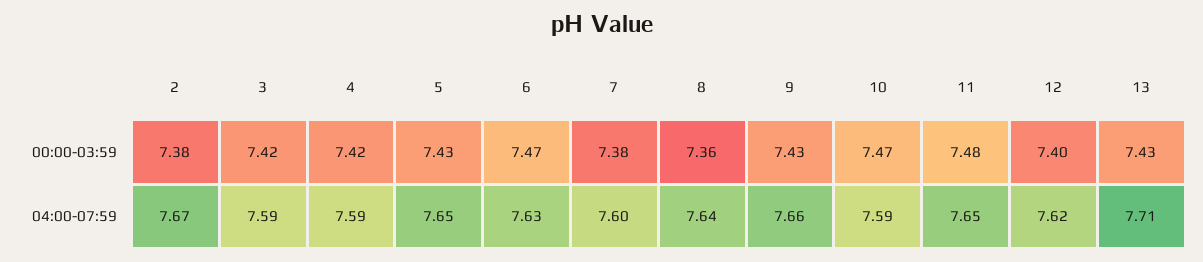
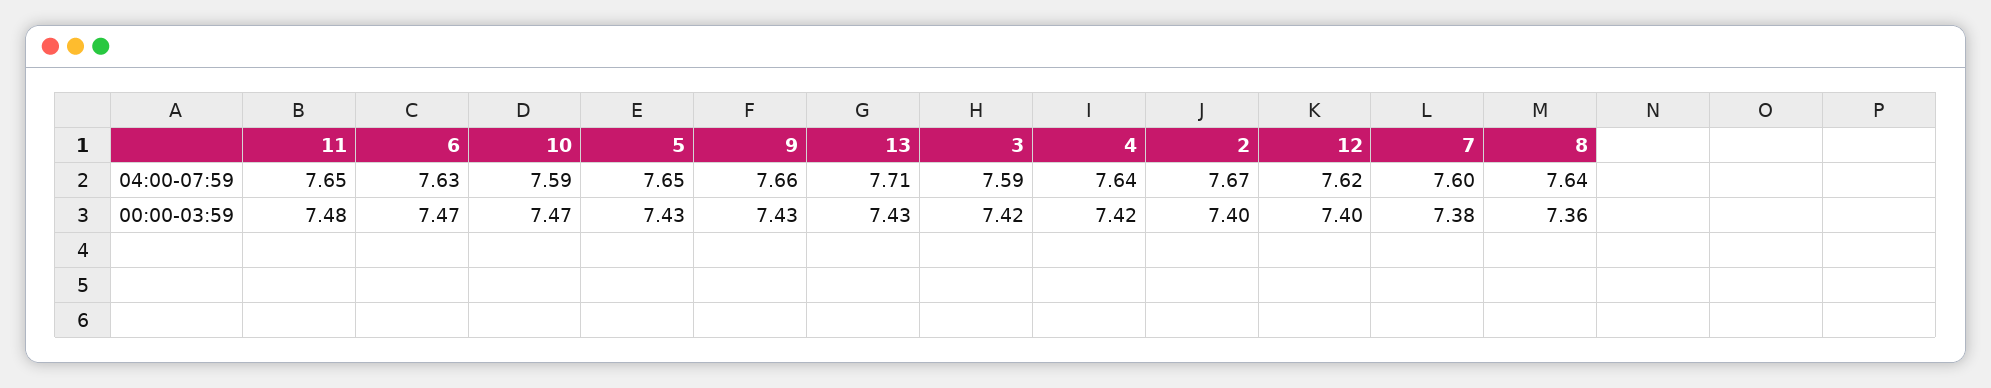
  {
    "2": {
-     "00:00-03:59": 7.38,
+     "00:00-03:59": 7.4,
      "04:00-07:59": 7.67
    },
    "3": {
      "00:00-03:59": 7.42,
      "04:00-07:59": 7.59
    },
    "4": {
      "00:00-03:59": 7.42,
-     "04:00-07:59": 7.59
+     "04:00-07:59": 7.64
    },
    "5": {
      "00:00-03:59": 7.43,
      "04:00-07:59": 7.65
    },
    "6": {
      "00:00-03:59": 7.47,
      "04:00-07:59": 7.63
    },
    "7": {
      "00:00-03:59": 7.38,
      "04:00-07:59": 7.6
    },
    "8": {
      "00:00-03:59": 7.36,
      "04:00-07:59": 7.64
    },
    "9": {
      "00:00-03:59": 7.43,
      "04:00-07:59": 7.66
    },
    "10": {
      "00:00-03:59": 7.47,
      "04:00-07:59": 7.59
    },
    "11": {
      "00:00-03:59": 7.48,
      "04:00-07:59": 7.65
    },
    "12": {
      "00:00-03:59": 7.4,
      "04:00-07:59": 7.62
    },
    "13": {
      "00:00-03:59": 7.43,
      "04:00-07:59": 7.71
    }
  }

